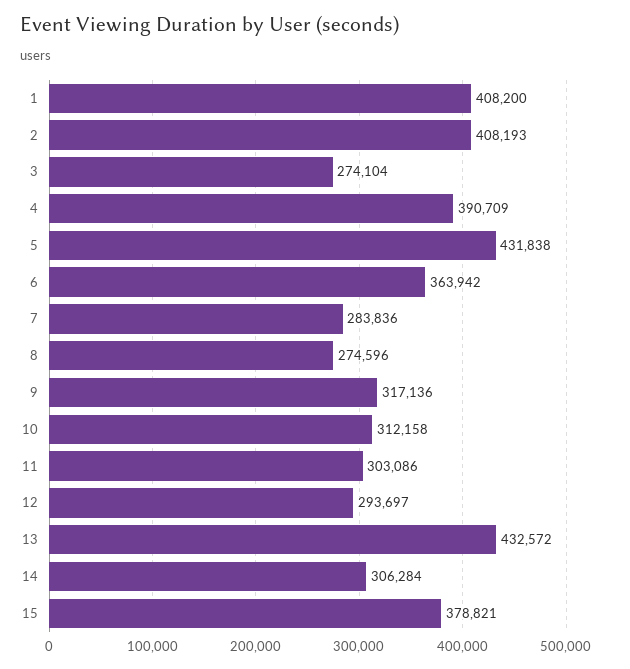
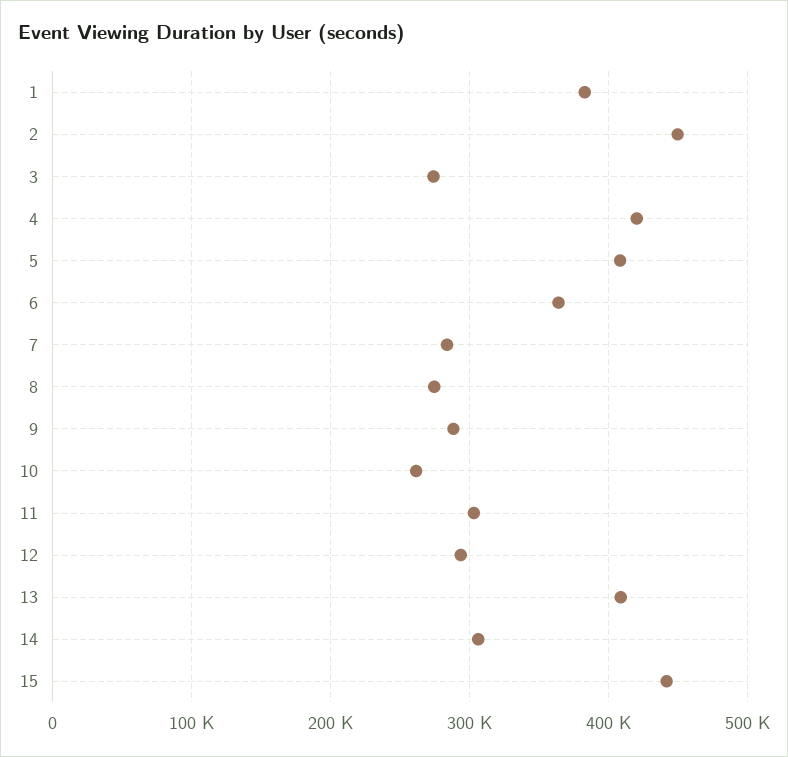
  {
-   "1": 408200,
+   "1": 380000,
-   "2": 408193,
+   "2": 450000,
    "3": 274104,
-   "4": 390709,
+   "4": 420000,
-   "5": 431838,
+   "5": 410000,
    "6": 363942,
    "7": 283836,
    "8": 274596,
-   "9": 317136,
+   "9": 290000,
-   "10": 312158,
+   "10": 260000,
    "11": 303086,
    "12": 293697,
-   "13": 432572,
+   "13": 410000,
    "14": 306284,
-   "15": 378821
+   "15": 440000
  }

